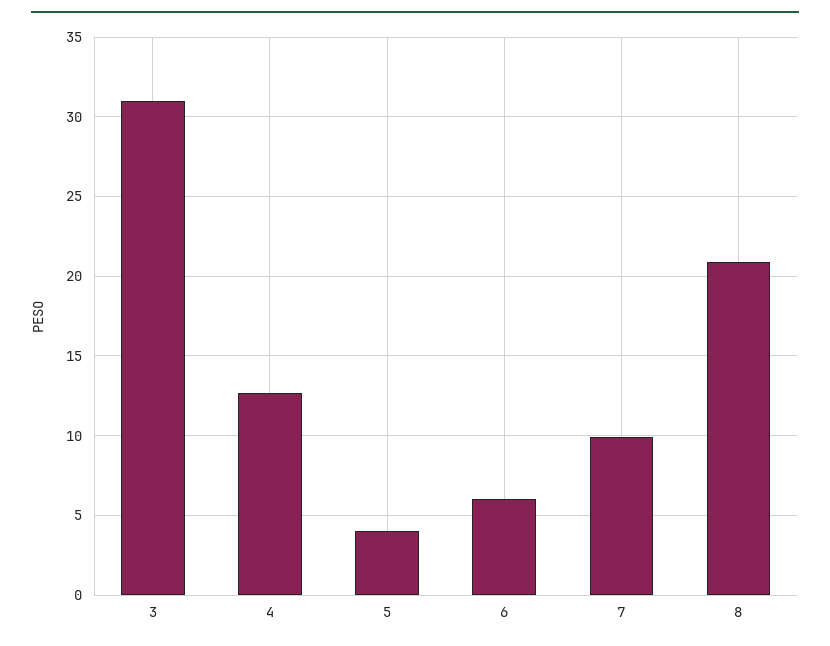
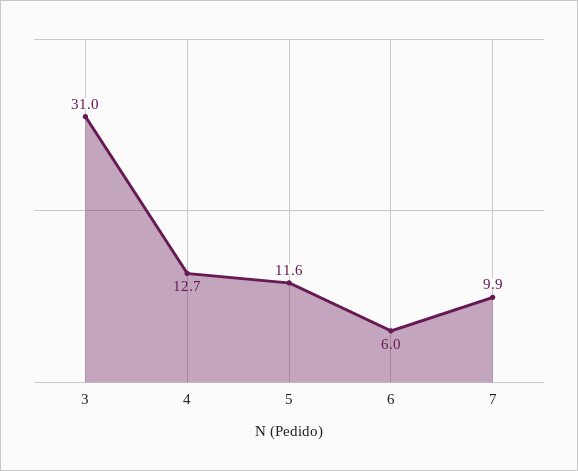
  {
    "3": 31,
    "4": 12.7,
-   "5": 4,
+   "5": 11.6,
    "6": 6,
-   "7": 9.9,
+   "7": 9.9
-   "8": 21
  }

